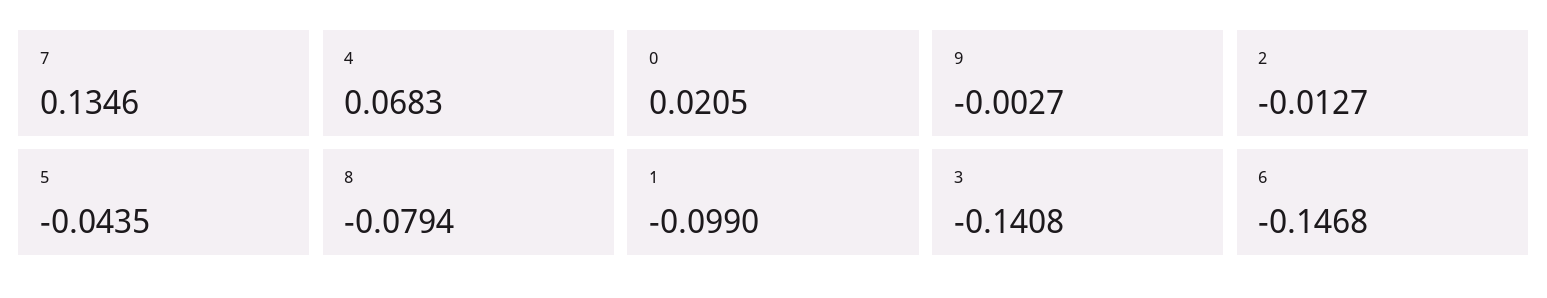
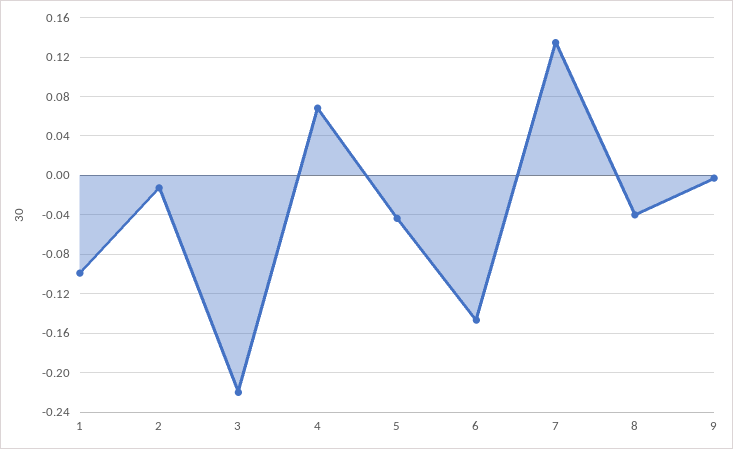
  {
    "7": 0.1346,
    "4": 0.0683,
-   "0": 0.0205,
    "9": -0.0027,
    "2": -0.0127,
    "5": -0.0435,
-   "8": -0.0794,
+   "8": -0.04,
    "1": -0.099,
-   "3": -0.1408,
+   "3": -0.22,
    "6": -0.1468
  }

